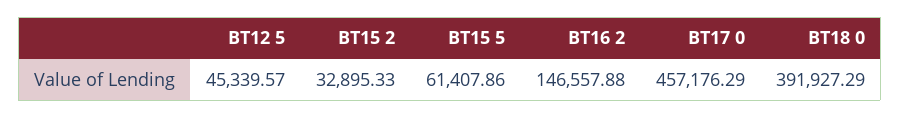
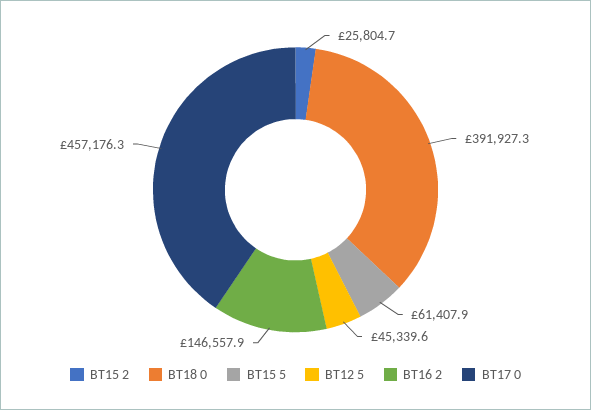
  {
    "BT12 5": 45339.57,
-   "BT15 2": 32895.33,
+   "BT15 2": 25804.7,
    "BT15 5": 61407.86,
    "BT16 2": 146557.88,
    "BT17 0": 457176.29,
    "BT18 0": 391927.29
  }

